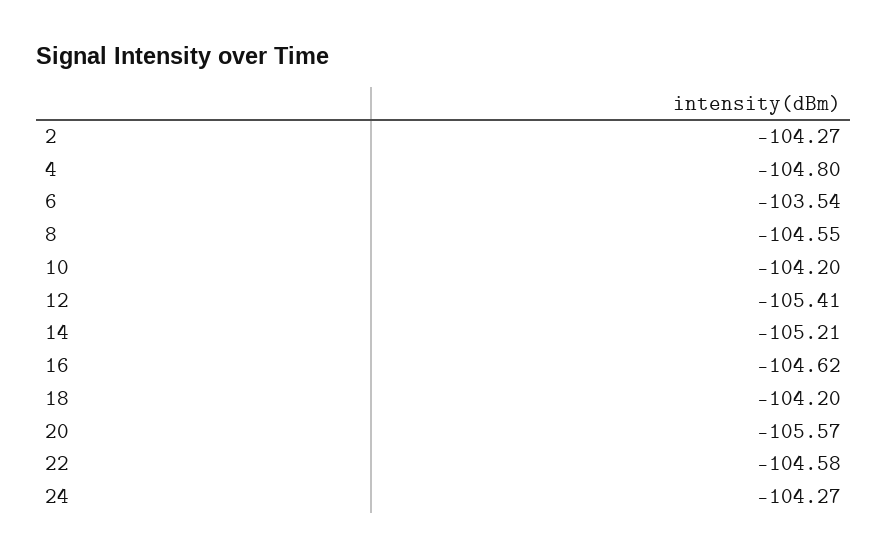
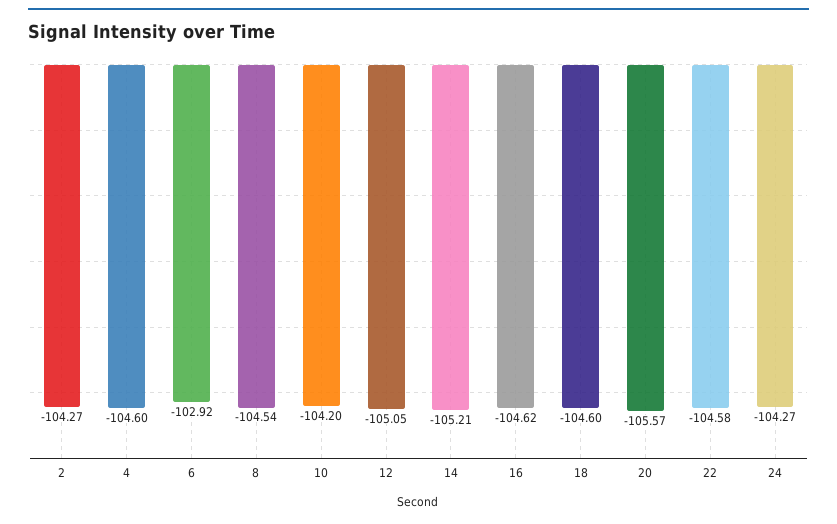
  {
    "2": -104.27,
-   "4": -104.8,
+   "4": -104.6,
-   "6": -103.54,
+   "6": -102.92,
-   "8": -104.55,
+   "8": -104.54,
    "10": -104.2,
-   "12": -105.41,
+   "12": -105.05,
    "14": -105.21,
    "16": -104.62,
-   "18": -104.2,
+   "18": -104.6,
    "20": -105.57,
    "22": -104.58,
    "24": -104.27
  }

